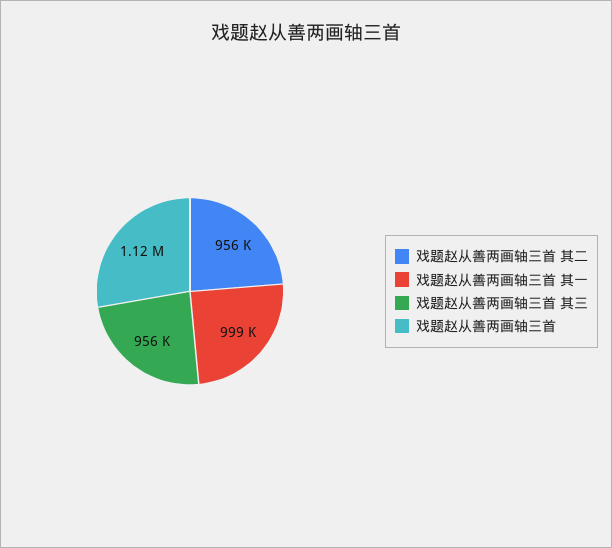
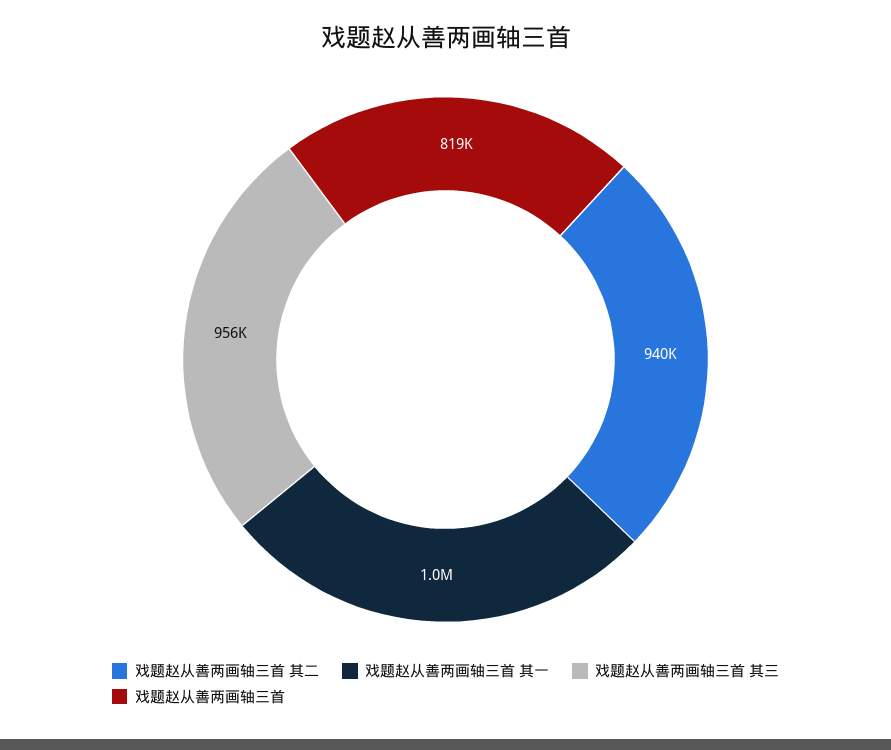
  {
-   "戏题赵从善两画轴三首 其二": 956000,
+   "戏题赵从善两画轴三首 其二": 940000,
    "戏题赵从善两画轴三首 其一": 999000,
    "戏题赵从善两画轴三首 其三": 956000,
-   "戏题赵从善两画轴三首": 1120000
+   "戏题赵从善两画轴三首": 819000
  }

